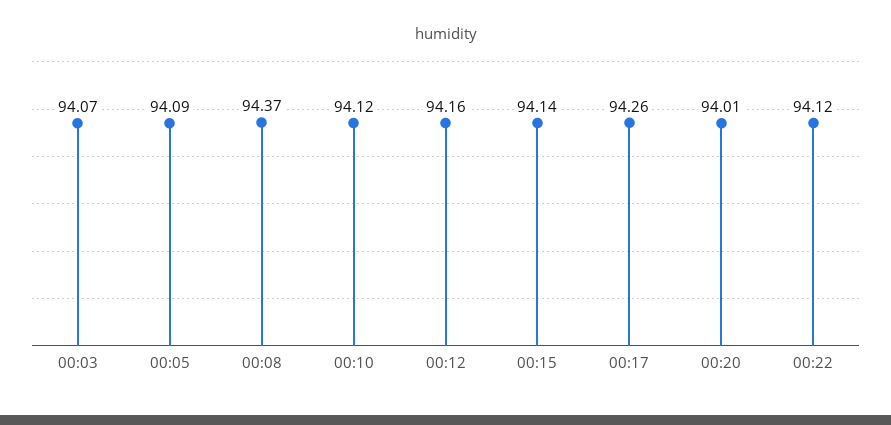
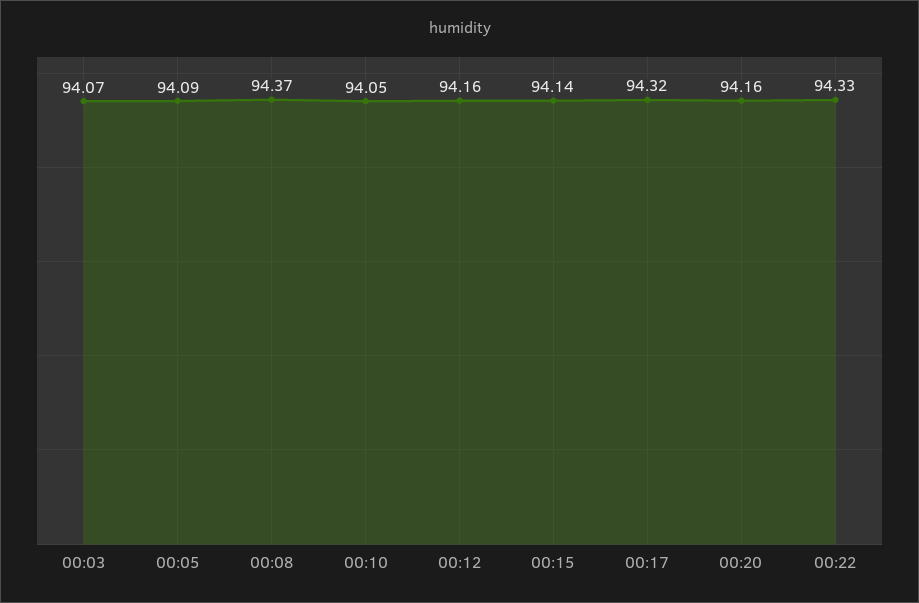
  {
    "00:03": 94.07,
    "00:05": 94.09,
    "00:08": 94.37,
-   "00:10": 94.12,
+   "00:10": 94.05,
    "00:12": 94.16,
    "00:15": 94.14,
-   "00:17": 94.26,
+   "00:17": 94.32,
-   "00:20": 94.01,
+   "00:20": 94.16,
-   "00:22": 94.12
+   "00:22": 94.33
  }

